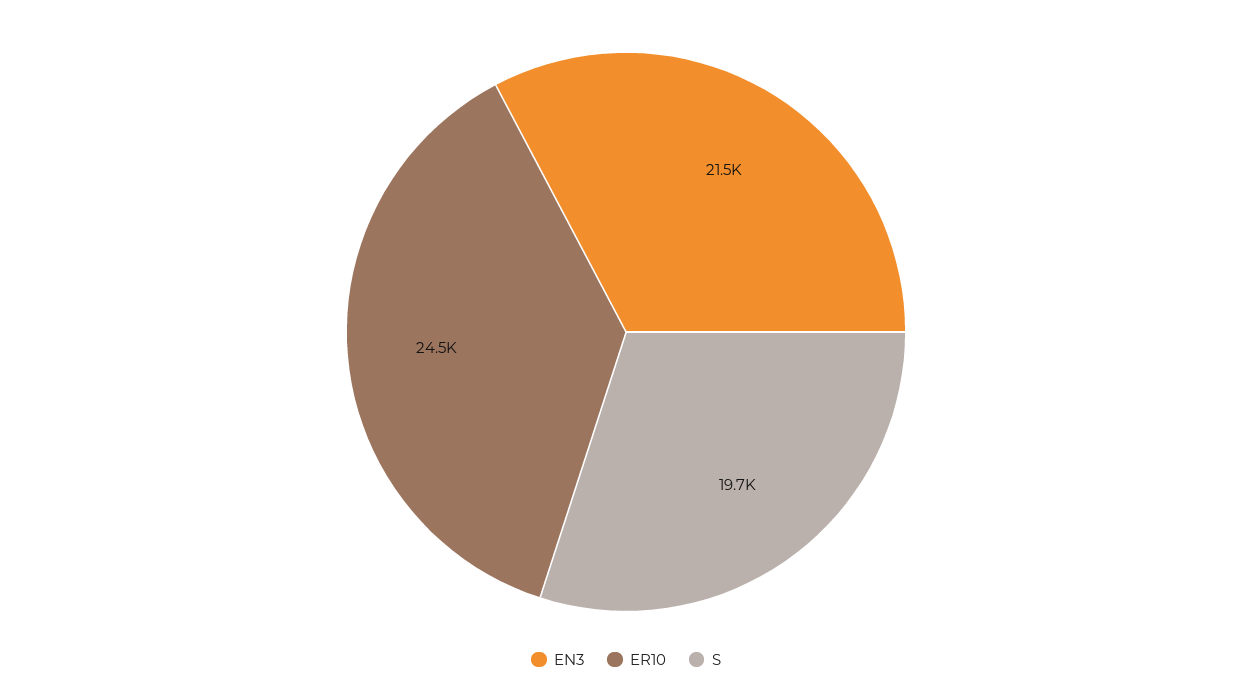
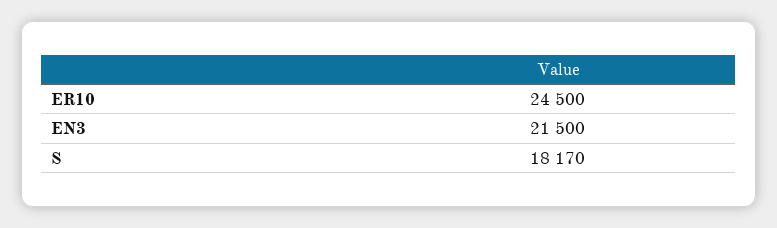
  {
    "EN3": 21500,
    "ER10": 24500,
-   "S": 19700
+   "S": 18170
  }

